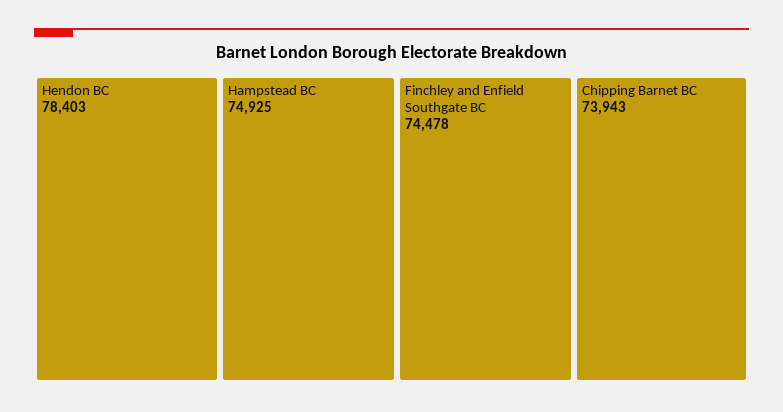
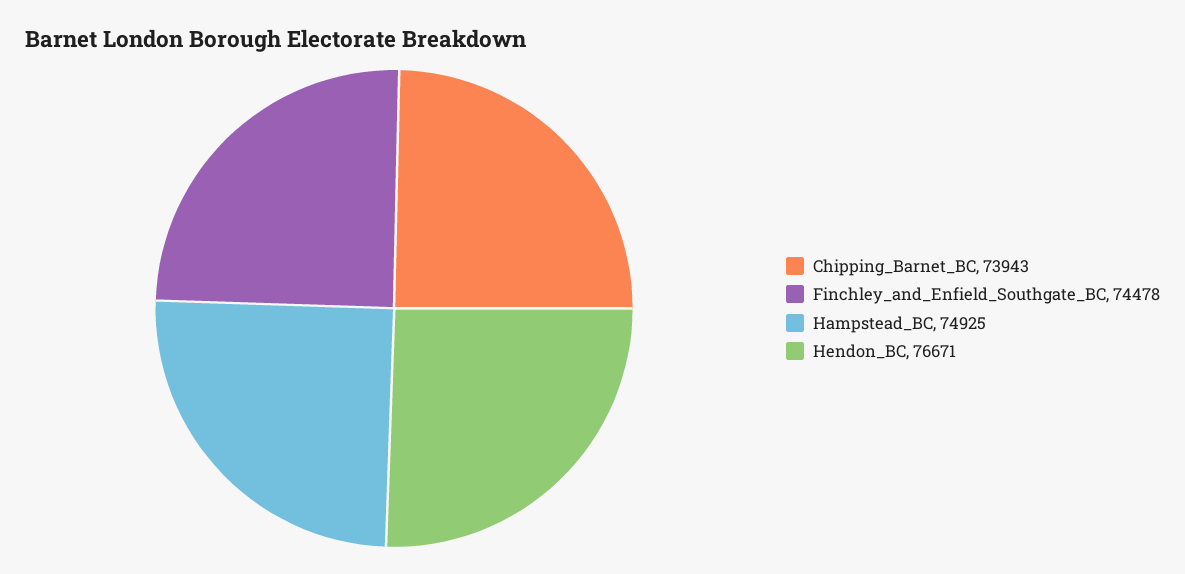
  {
-   "Hendon BC": 78403,
+   "Hendon BC": 76671,
    "Hampstead BC": 74925,
    "Finchley and Enfield Southgate BC": 74478,
    "Chipping Barnet BC": 73943
  }

